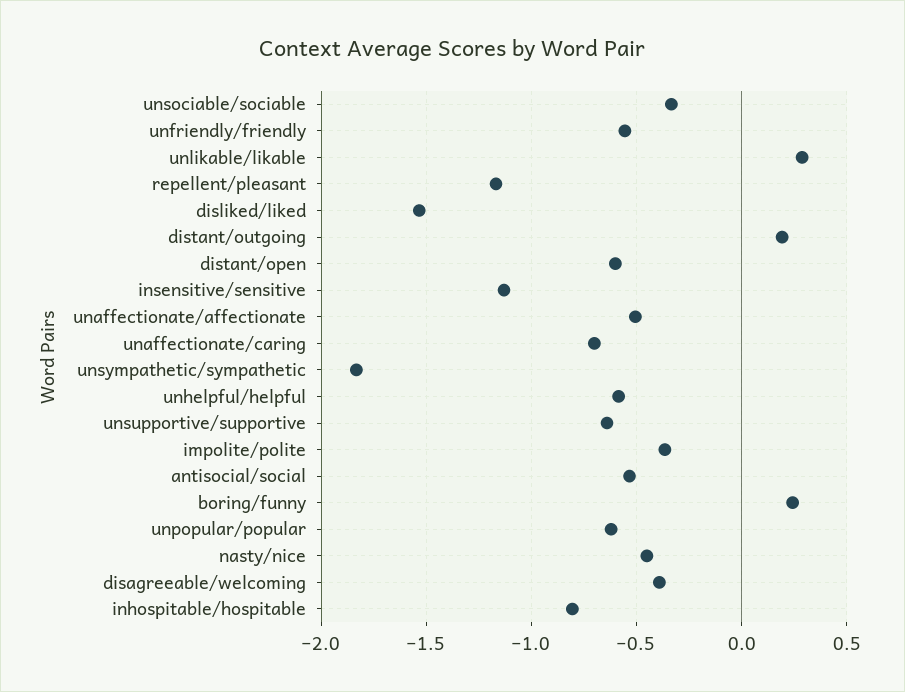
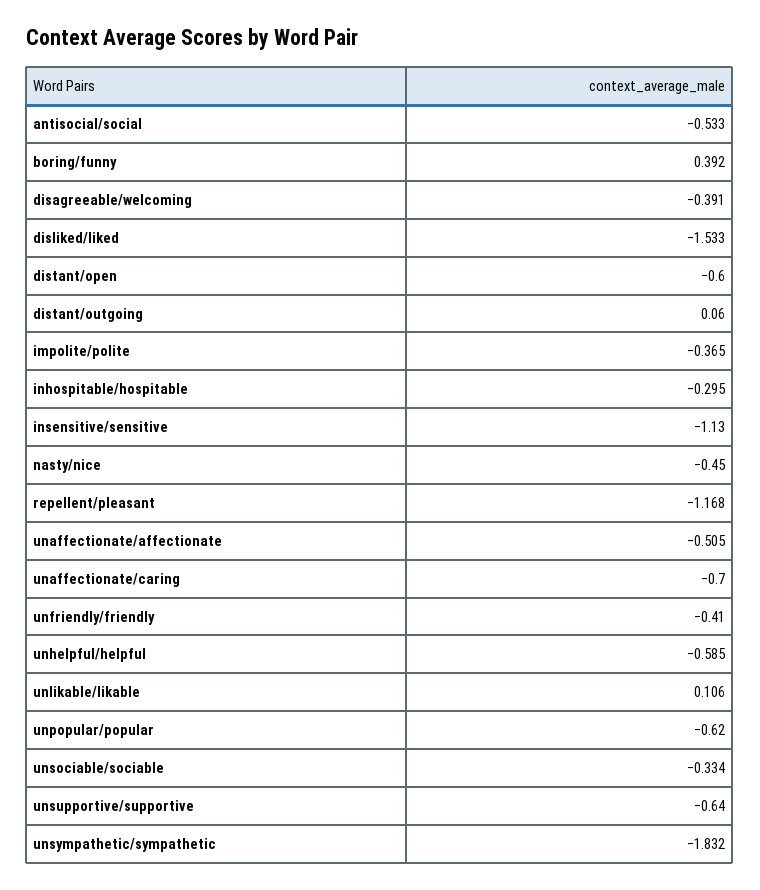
  {
    "unsociable/sociable": -0.334,
-   "unfriendly/friendly": -0.55,
+   "unfriendly/friendly": -0.41,
-   "unlikable/likable": 0.3,
+   "unlikable/likable": 0.106,
    "repellent/pleasant": -1.168,
    "disliked/liked": -1.533,
-   "distant/outgoing": 0.2,
+   "distant/outgoing": 0.06,
    "distant/open": -0.6,
    "insensitive/sensitive": -1.13,
    "unaffectionate/affectionate": -0.505,
    "unaffectionate/caring": -0.7,
    "unsympathetic/sympathetic": -1.832,
    "unhelpful/helpful": -0.585,
    "unsupportive/supportive": -0.64,
    "impolite/polite": -0.365,
    "antisocial/social": -0.533,
-   "boring/funny": 0.25,
+   "boring/funny": 0.392,
    "unpopular/popular": -0.62,
    "nasty/nice": -0.45,
    "disagreeable/welcoming": -0.391,
-   "inhospitable/hospitable": -0.8
+   "inhospitable/hospitable": -0.295
  }

